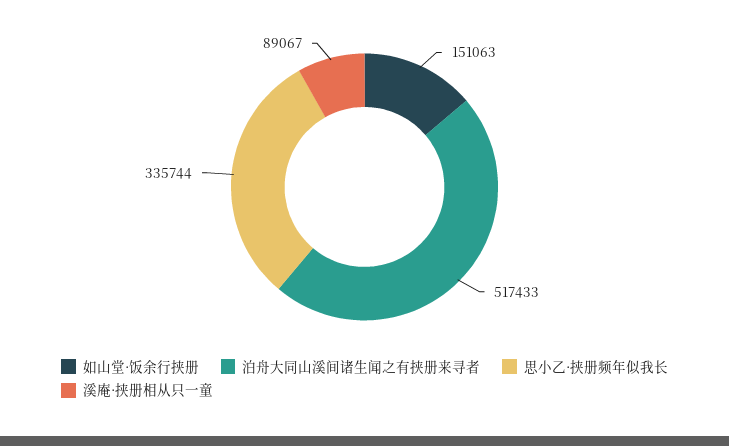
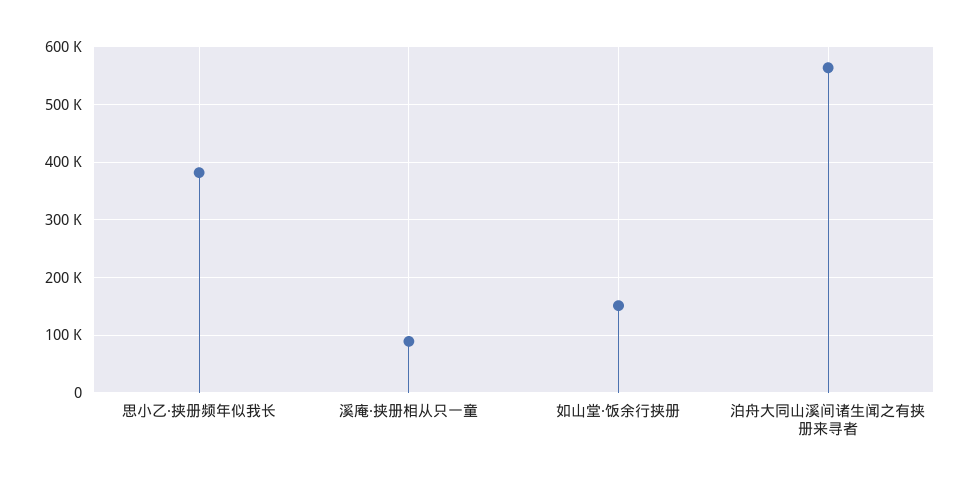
  {
    "如山堂·饭余行挟册": 151063,
-   "泊舟大同山溪间诸生闻之有挟册来寻者": 517433,
+   "泊舟大同山溪间诸生闻之有挟册来寻者": 560000,
-   "思小乙·挟册频年似我长": 335744,
+   "思小乙·挟册频年似我长": 380000,
    "溪庵·挟册相从只一童": 89067
  }

